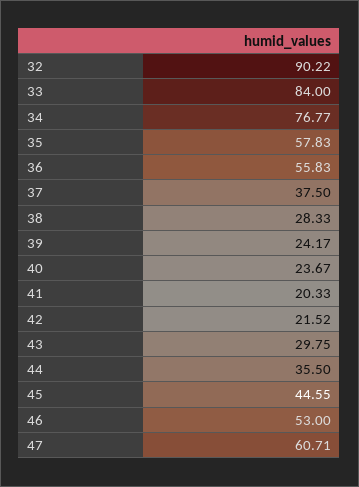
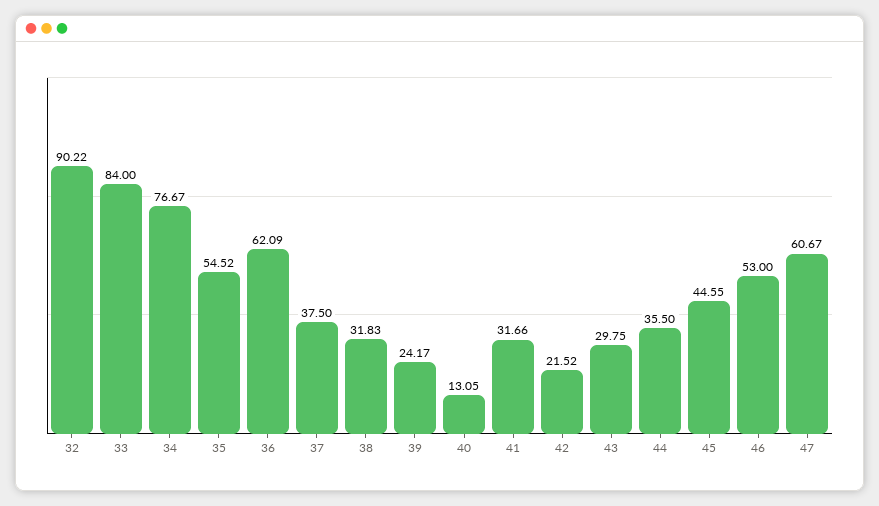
  {
    "32": 90.22,
    "33": 84,
-   "34": 76.77,
+   "34": 76.67,
-   "35": 57.83,
+   "35": 54.52,
-   "36": 55.83,
+   "36": 62.09,
    "37": 37.5,
-   "38": 28.33,
+   "38": 31.83,
    "39": 24.17,
-   "40": 23.67,
+   "40": 13.05,
-   "41": 20.33,
+   "41": 31.66,
    "42": 21.52,
    "43": 29.75,
    "44": 35.5,
    "45": 44.55,
    "46": 53,
-   "47": 60.71
+   "47": 60.67
  }

